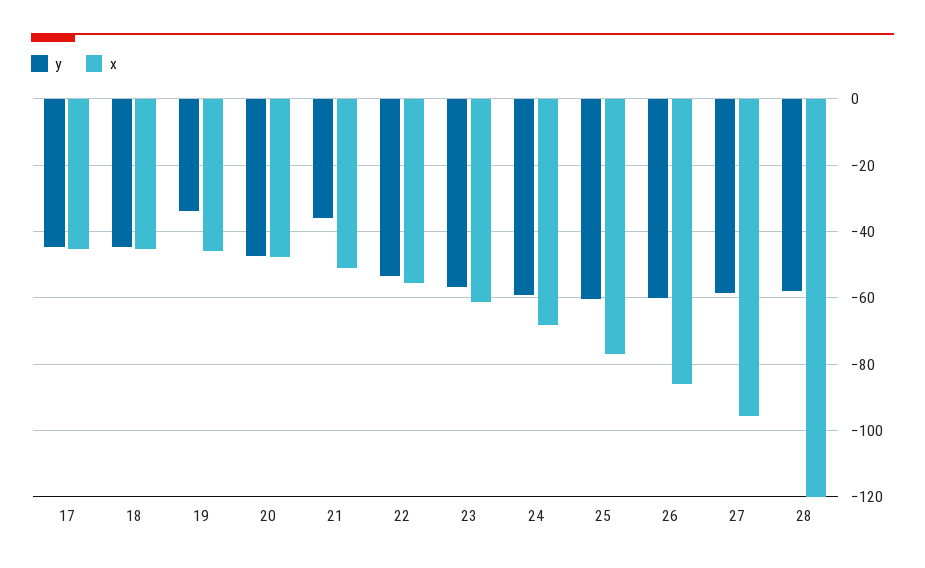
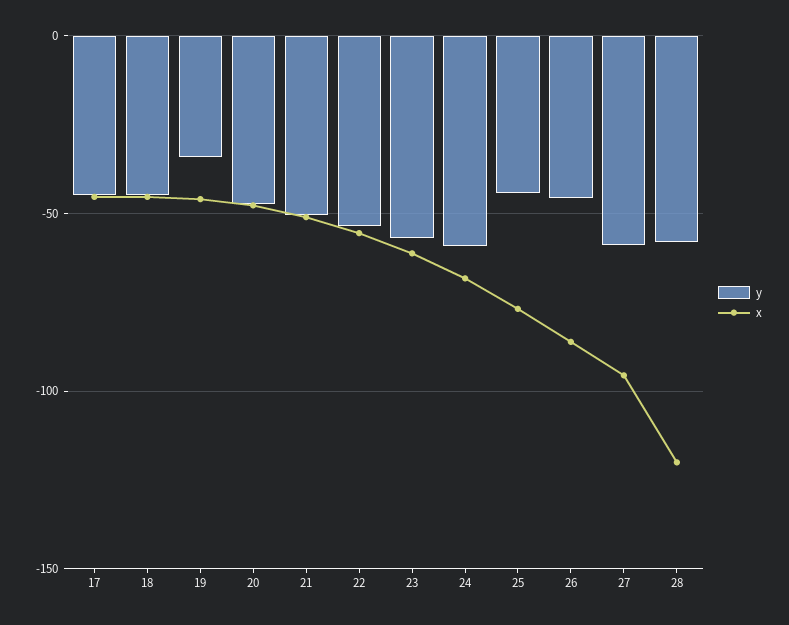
  {
    "y": {
      "17": -44,
      "18": -44,
      "19": -34,
      "20": -48,
-     "21": -36,
+     "21": -50,
      "22": -54,
      "23": -56,
      "24": -60,
-     "25": -60,
+     "25": -45,
-     "26": -60,
+     "26": -45,
      "27": -58,
      "28": -58
    },
    "x": {
      "17": -46,
      "18": -46,
      "19": -46,
      "20": -48,
      "21": -52,
      "22": -56,
      "23": -62,
      "24": -68,
      "25": -76,
      "26": -86,
      "27": -96,
      "28": -120
    }
  }

